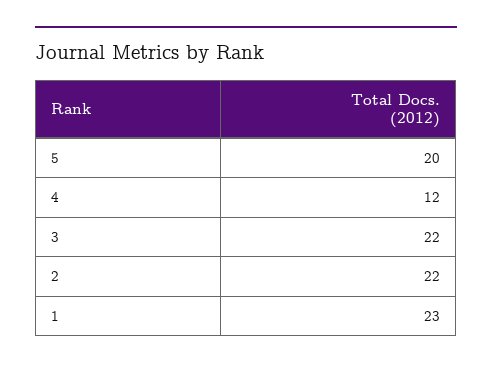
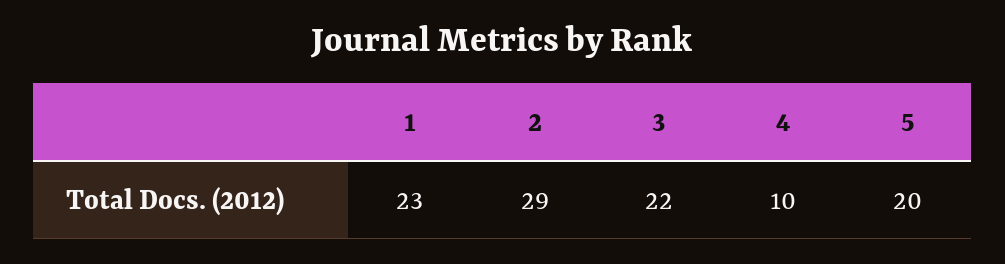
  {
    "5": 20,
-   "4": 12,
+   "4": 10,
    "3": 22,
-   "2": 22,
+   "2": 29,
    "1": 23
  }

